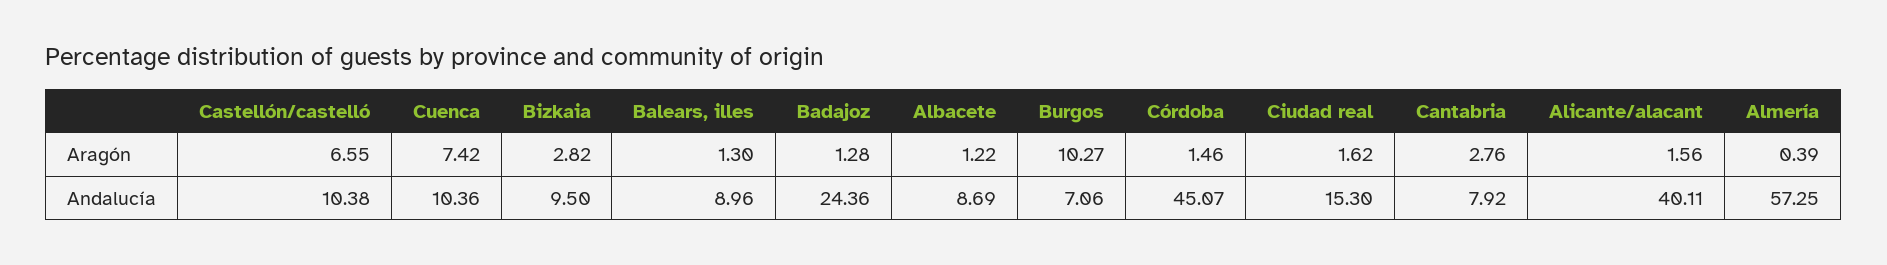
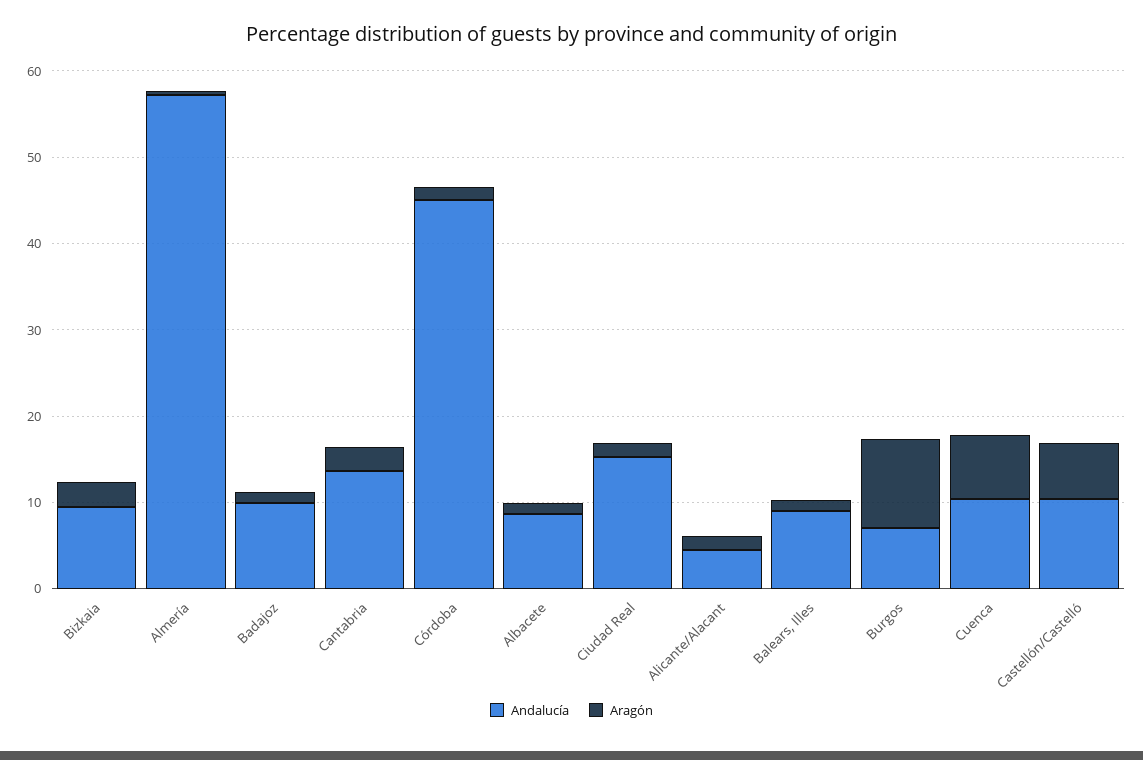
  {
    "Aragón": {
      "Castellón/castelló": 6.55,
      "Cuenca": 7.42,
      "Bizkaia": 2.82,
      "Balears, illes": 1.3,
      "Badajoz": 1.28,
      "Albacete": 1.22,
      "Burgos": 10.27,
      "Córdoba": 1.46,
      "Ciudad real": 1.62,
      "Cantabria": 2.76,
      "Alicante/alacant": 1.56,
      "Almería": 0.39
    },
    "Andalucía": {
      "Castellón/castelló": 10.38,
      "Cuenca": 10.36,
      "Bizkaia": 9.5,
      "Balears, illes": 8.96,
-     "Badajoz": 24.36,
+     "Badajoz": 10,
      "Albacete": 8.69,
      "Burgos": 7.06,
      "Córdoba": 45.07,
      "Ciudad real": 15.3,
-     "Cantabria": 7.92,
+     "Cantabria": 14,
-     "Alicante/alacant": 40.11,
+     "Alicante/alacant": 4,
      "Almería": 57.25
    }
  }

